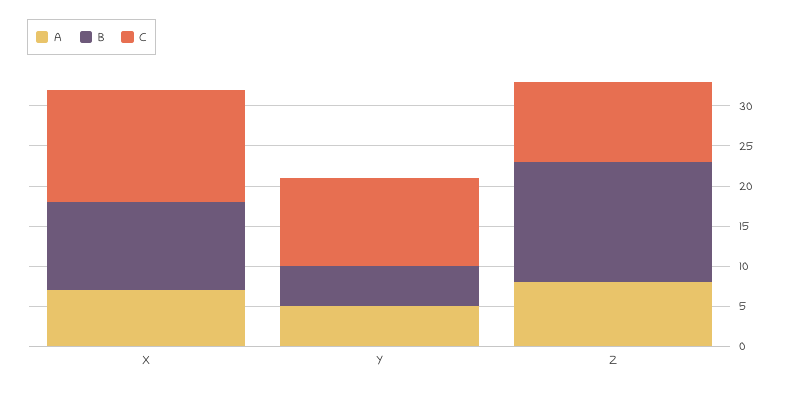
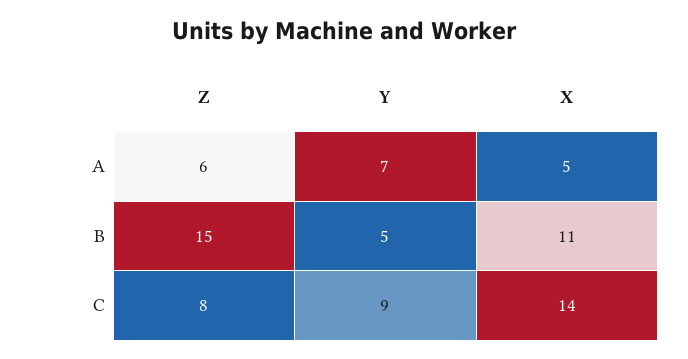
  {
    "A": {
-     "X": 7,
+     "X": 5,
-     "Y": 5,
+     "Y": 7,
-     "Z": 8
+     "Z": 6
    },
    "B": {
      "X": 11,
      "Y": 5,
      "Z": 15
    },
    "C": {
      "X": 14,
-     "Y": 11,
+     "Y": 9,
-     "Z": 10
+     "Z": 8
    }
  }

